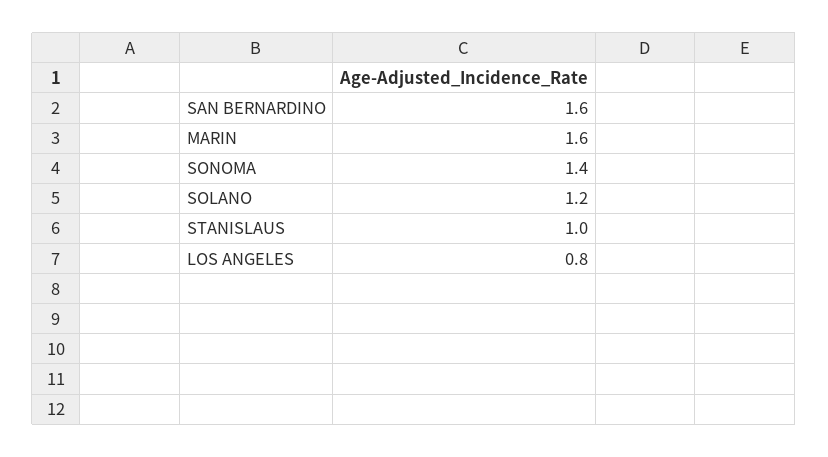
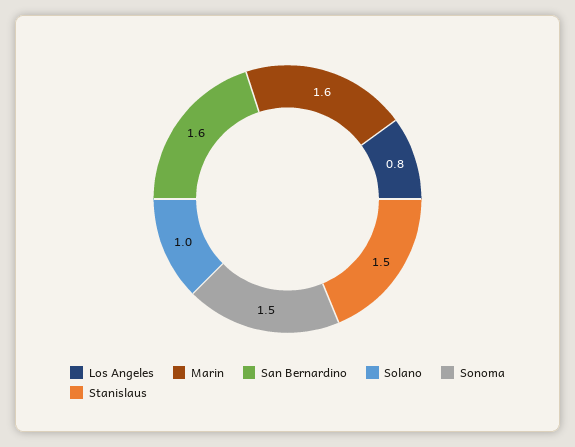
  {
    "SAN BERNARDINO": 1.6,
    "MARIN": 1.6,
-   "SONOMA": 1.4,
+   "SONOMA": 1.5,
-   "SOLANO": 1.2,
+   "SOLANO": 1,
-   "STANISLAUS": 1,
+   "STANISLAUS": 1.5,
    "LOS ANGELES": 0.8
  }

